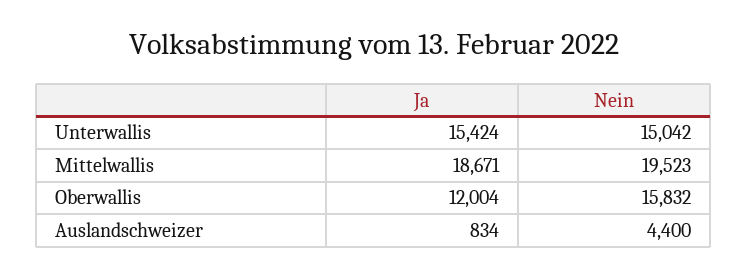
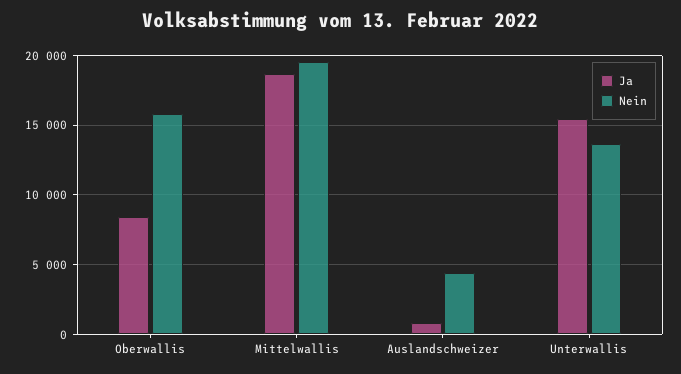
  {
    "Ja": {
      "Unterwallis": 15424,
      "Mittelwallis": 18671,
-     "Oberwallis": 12004,
+     "Oberwallis": 8500,
      "Auslandschweizer": 834
    },
    "Nein": {
-     "Unterwallis": 15042,
+     "Unterwallis": 13500,
      "Mittelwallis": 19523,
      "Oberwallis": 15832,
      "Auslandschweizer": 4400
    }
  }

